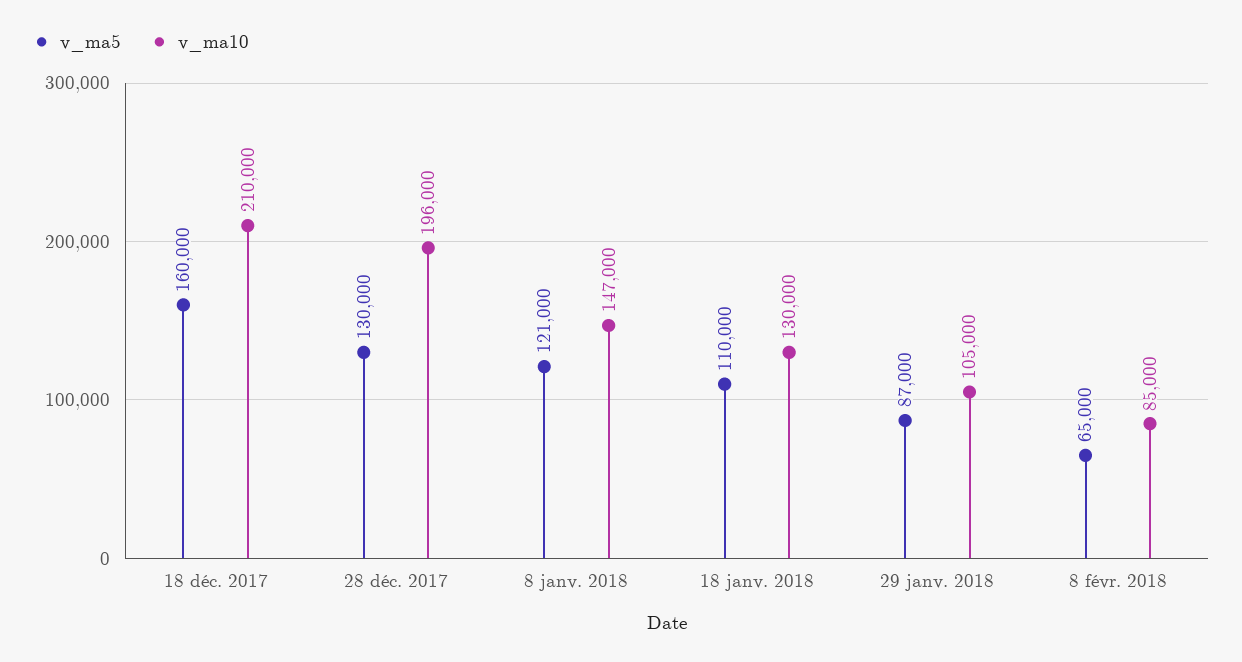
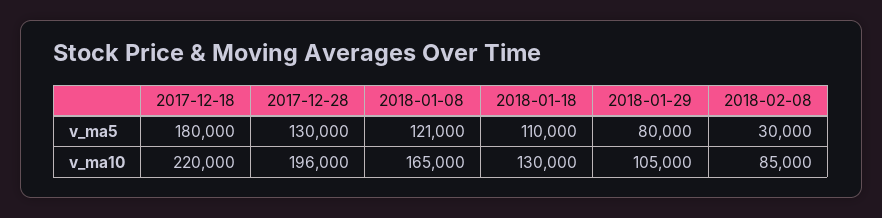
  {
    "v_ma5": {
-     "18 déc. 2017": 160000,
+     "18 déc. 2017": 180000,
      "28 déc. 2017": 130000,
      "8 janv. 2018": 121000,
      "18 janv. 2018": 110000,
-     "29 janv. 2018": 87000,
+     "29 janv. 2018": 80000,
-     "8 févr. 2018": 65000
+     "8 févr. 2018": 30000
    },
    "v_ma10": {
-     "18 déc. 2017": 210000,
+     "18 déc. 2017": 220000,
      "28 déc. 2017": 196000,
-     "8 janv. 2018": 147000,
+     "8 janv. 2018": 165000,
      "18 janv. 2018": 130000,
      "29 janv. 2018": 105000,
      "8 févr. 2018": 85000
    }
  }

